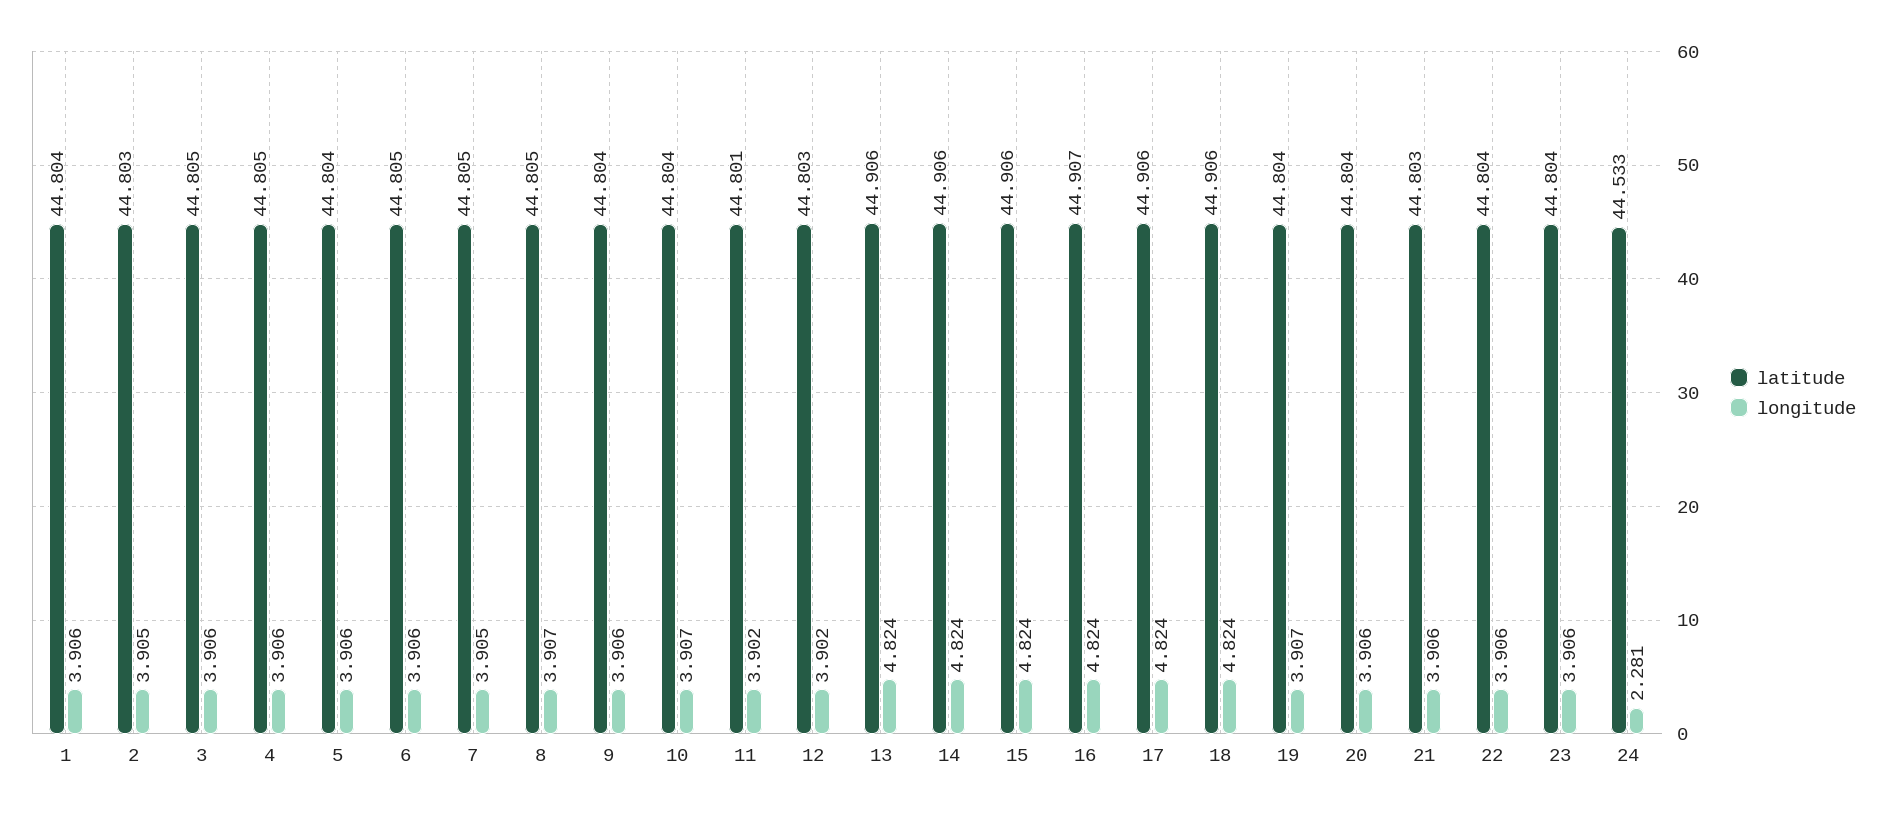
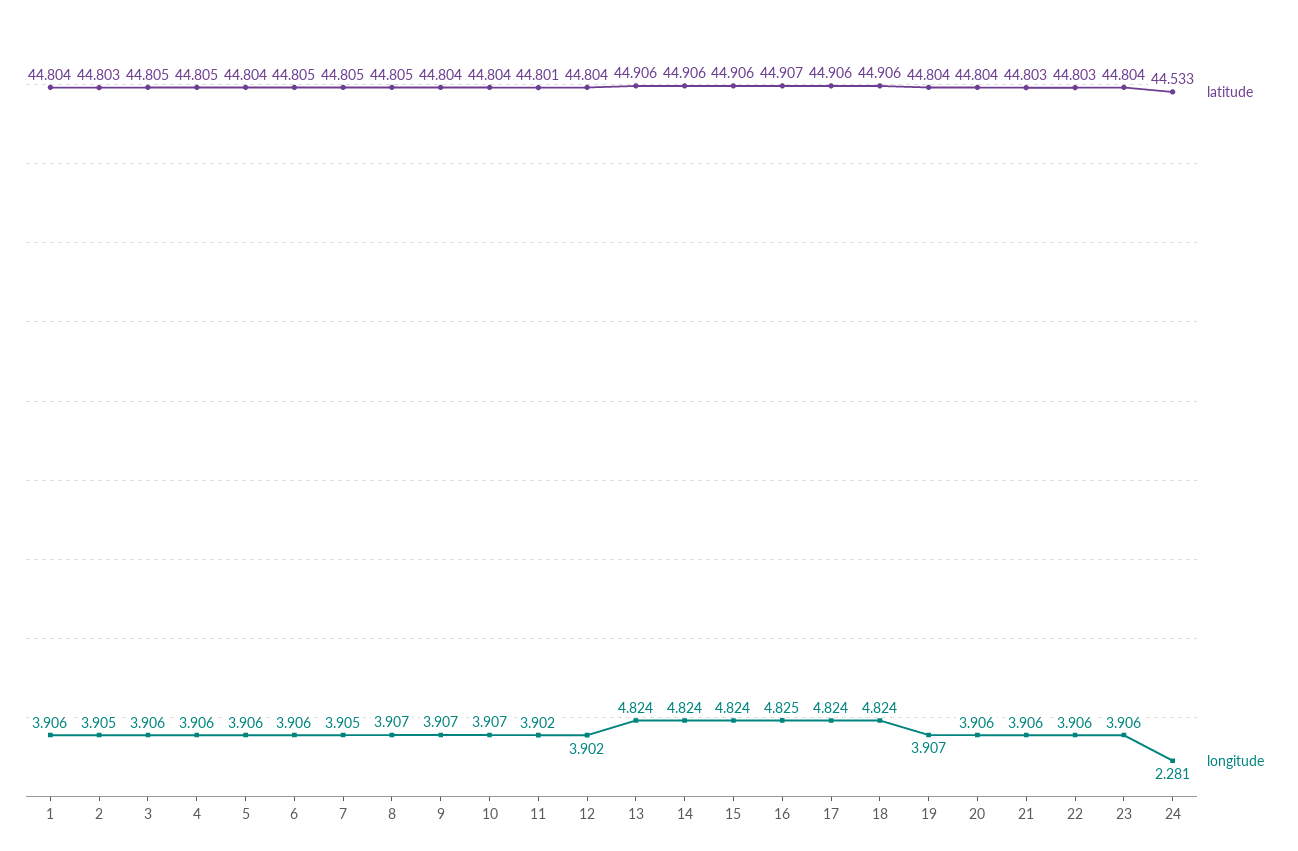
  {
    "latitude": {
      "1": 44.804,
      "2": 44.803,
      "3": 44.805,
      "4": 44.805,
      "5": 44.804,
      "6": 44.805,
      "7": 44.805,
      "8": 44.805,
      "9": 44.804,
      "10": 44.804,
      "11": 44.801,
-     "12": 44.803,
+     "12": 44.804,
      "13": 44.906,
      "14": 44.906,
      "15": 44.906,
      "16": 44.907,
      "17": 44.906,
      "18": 44.906,
      "19": 44.804,
      "20": 44.804,
      "21": 44.803,
-     "22": 44.804,
+     "22": 44.803,
      "23": 44.804,
      "24": 44.533
    },
    "longitude": {
      "1": 3.906,
      "2": 3.905,
      "3": 3.906,
      "4": 3.906,
      "5": 3.906,
      "6": 3.906,
      "7": 3.905,
      "8": 3.907,
-     "9": 3.906,
+     "9": 3.907,
      "10": 3.907,
      "11": 3.902,
      "12": 3.902,
      "13": 4.824,
      "14": 4.824,
      "15": 4.824,
-     "16": 4.824,
+     "16": 4.825,
      "17": 4.824,
      "18": 4.824,
      "19": 3.907,
      "20": 3.906,
      "21": 3.906,
      "22": 3.906,
      "23": 3.906,
      "24": 2.281
    }
  }

